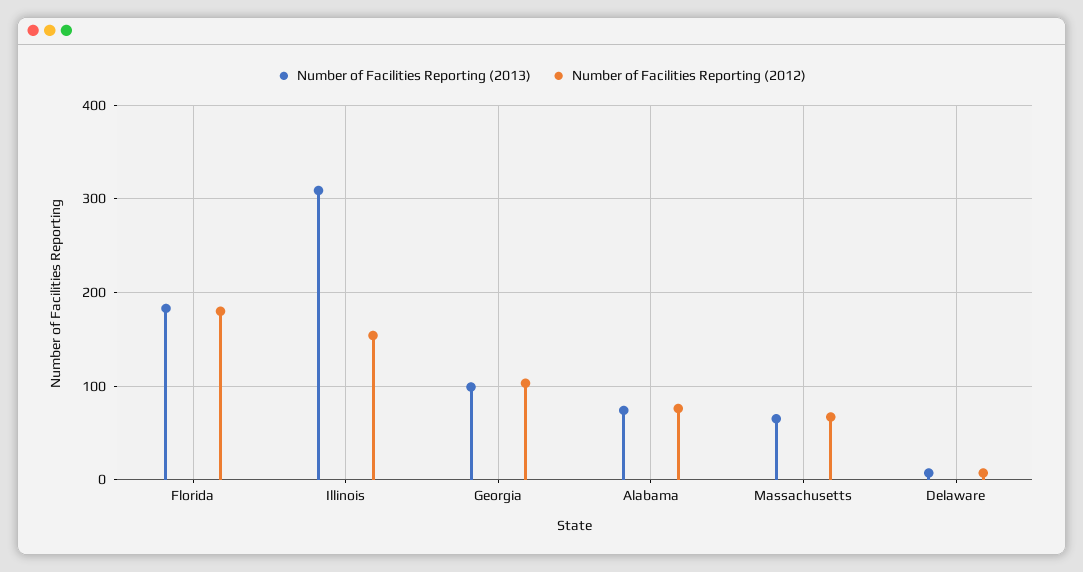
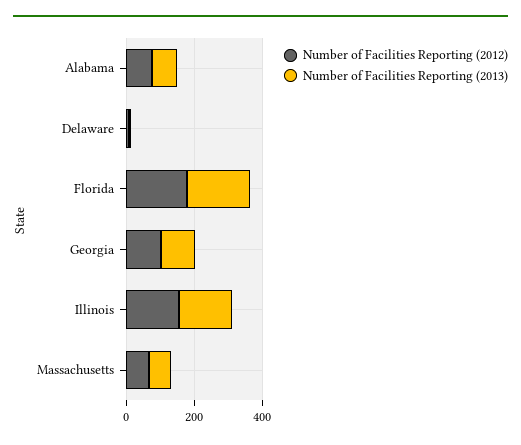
  {
    "Number of Facilities Reporting (2013)": {
      "Florida": 180,
-     "Illinois": 310,
+     "Illinois": 150,
      "Georgia": 100,
      "Alabama": 70,
      "Massachusetts": 70,
      "Delaware": 10
    },
    "Number of Facilities Reporting (2012)": {
      "Florida": 180,
      "Illinois": 150,
      "Georgia": 100,
      "Alabama": 80,
      "Massachusetts": 70,
      "Delaware": 10
    }
  }

